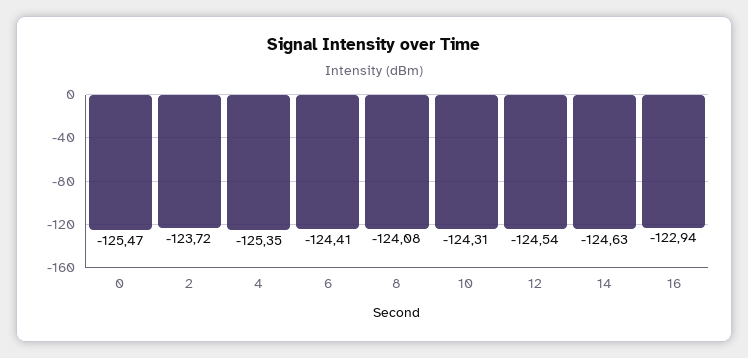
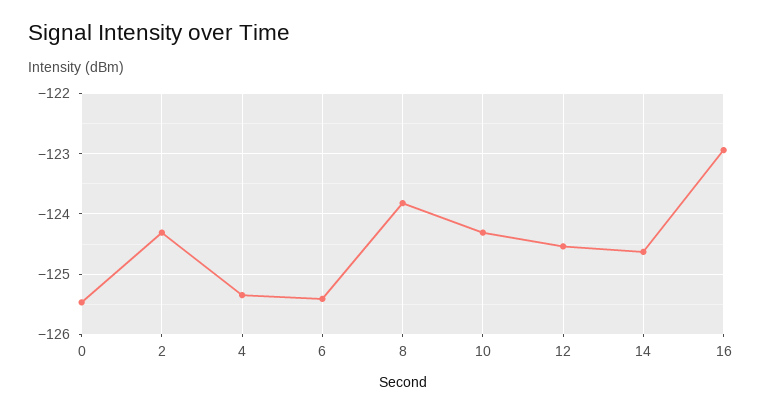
  {
    "0": -125.47,
-   "2": -123.72,
+   "2": -124.3,
    "4": -125.35,
-   "6": -124.41,
+   "6": -125.4,
-   "8": -124.08,
+   "8": -123.8,
    "10": -124.31,
    "12": -124.54,
    "14": -124.63,
    "16": -122.94
  }

